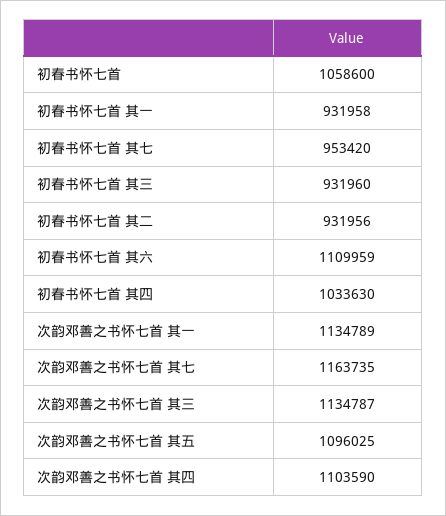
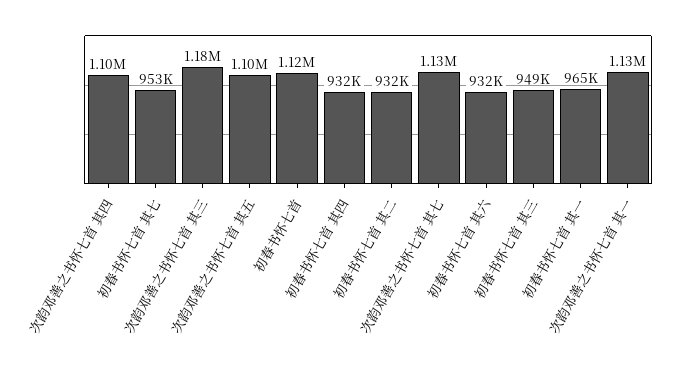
  {
-   "初春书怀七首": 1058600,
+   "初春书怀七首": 1120000,
-   "初春书怀七首 其一": 931958,
+   "初春书怀七首 其一": 965000,
    "初春书怀七首 其七": 953420,
-   "初春书怀七首 其三": 931960,
+   "初春书怀七首 其三": 949000,
    "初春书怀七首 其二": 931956,
-   "初春书怀七首 其六": 1109959,
+   "初春书怀七首 其六": 932000,
-   "初春书怀七首 其四": 1033630,
+   "初春书怀七首 其四": 932000,
    "次韵邓善之书怀七首 其一": 1134789,
-   "次韵邓善之书怀七首 其七": 1163735,
+   "次韵邓善之书怀七首 其七": 1130000,
-   "次韵邓善之书怀七首 其三": 1134787,
+   "次韵邓善之书怀七首 其三": 1180000,
    "次韵邓善之书怀七首 其五": 1096025,
    "次韵邓善之书怀七首 其四": 1103590
  }

